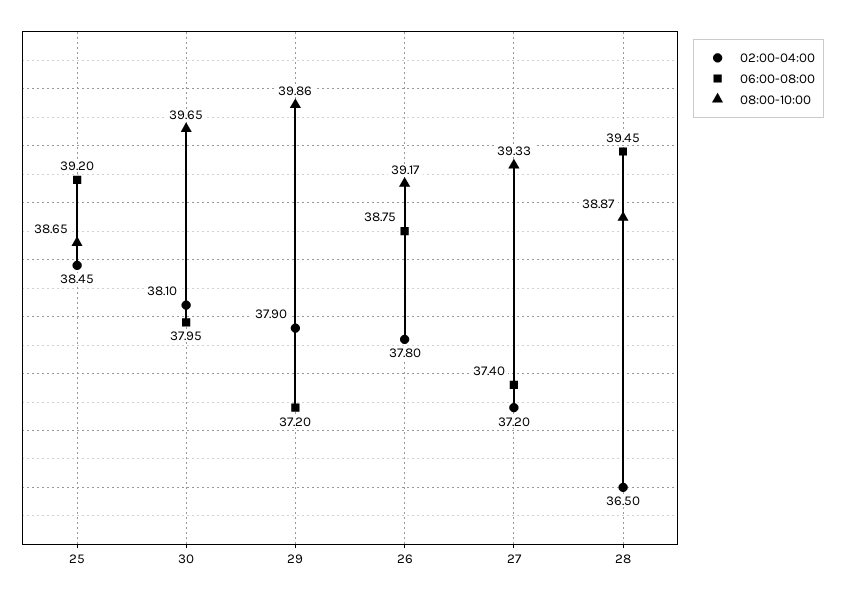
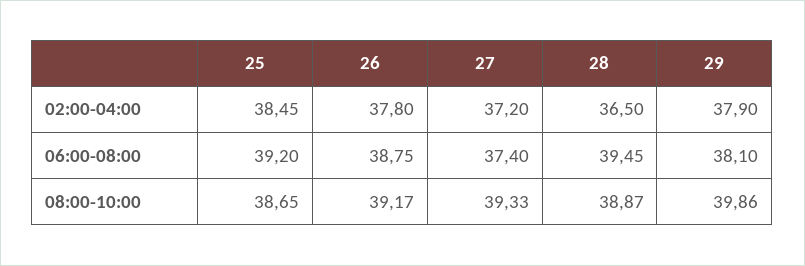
  {
    "02:00-04:00": {
      "25": 38.45,
-     "30": 38.1,
      "29": 37.9,
      "26": 37.8,
      "27": 37.2,
      "28": 36.5
    },
    "06:00-08:00": {
      "25": 39.2,
-     "30": 37.95,
-     "29": 37.2,
+     "29": 38.1,
      "26": 38.75,
      "27": 37.4,
      "28": 39.45
    },
    "08:00-10:00": {
      "25": 38.65,
-     "30": 39.65,
      "29": 39.86,
      "26": 39.17,
      "27": 39.33,
      "28": 38.87
    }
  }

